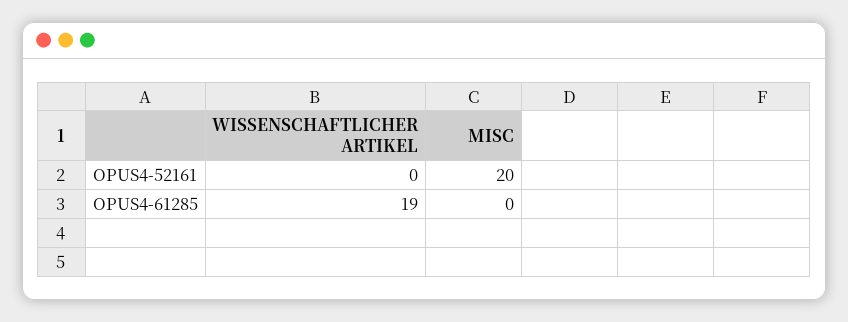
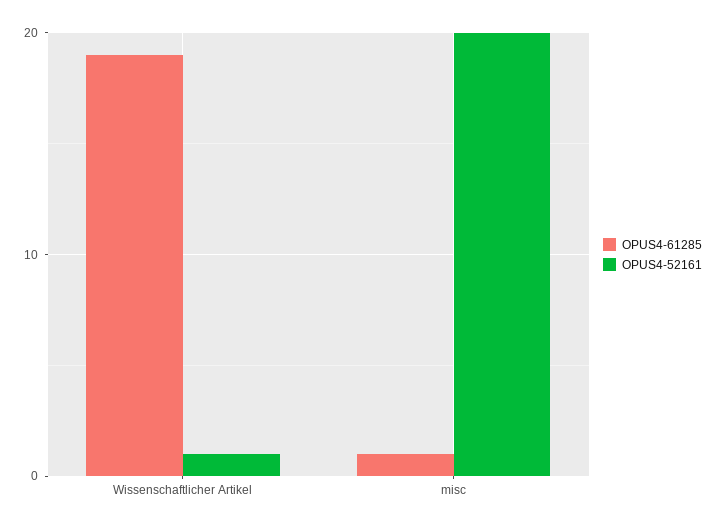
  {
    "OPUS4-52161": {
-     "WISSENSCHAFTLICHER ARTIKEL": 0,
+     "WISSENSCHAFTLICHER ARTIKEL": 1,
      "MISC": 20
    },
    "OPUS4-61285": {
      "WISSENSCHAFTLICHER ARTIKEL": 19,
-     "MISC": 0
+     "MISC": 1
    }
  }

